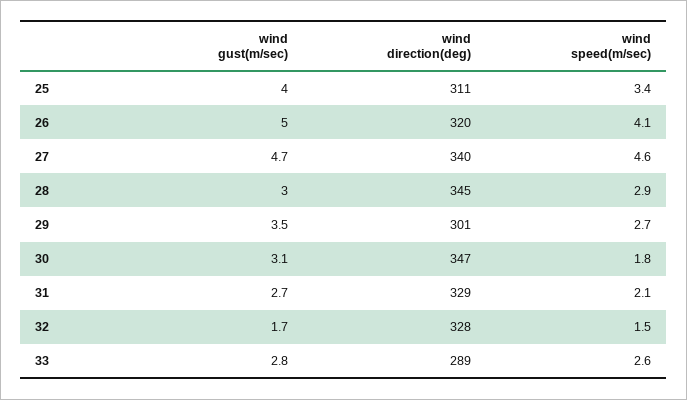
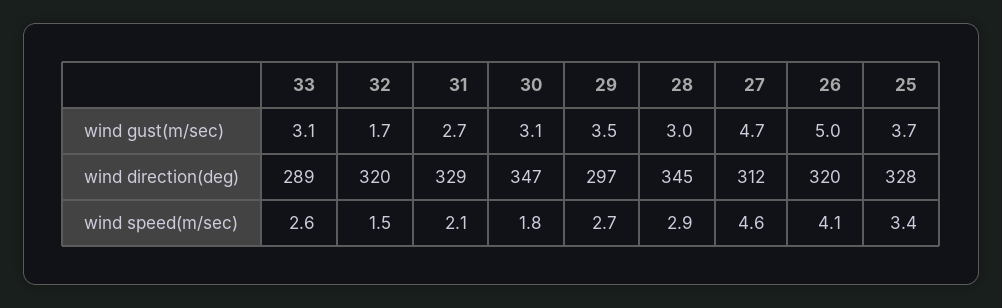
  {
    "wind gust(m/sec)": {
-     "25": 4,
+     "25": 3.7,
      "26": 5,
      "27": 4.7,
      "28": 3,
      "29": 3.5,
      "30": 3.1,
      "31": 2.7,
      "32": 1.7,
-     "33": 2.8
+     "33": 3.1
    },
    "wind direction(deg)": {
-     "25": 311,
+     "25": 328,
      "26": 320,
-     "27": 340,
+     "27": 312,
      "28": 345,
-     "29": 301,
+     "29": 297,
      "30": 347,
      "31": 329,
-     "32": 328,
+     "32": 320,
      "33": 289
    },
    "wind speed(m/sec)": {
      "25": 3.4,
      "26": 4.1,
      "27": 4.6,
      "28": 2.9,
      "29": 2.7,
      "30": 1.8,
      "31": 2.1,
      "32": 1.5,
      "33": 2.6
    }
  }

